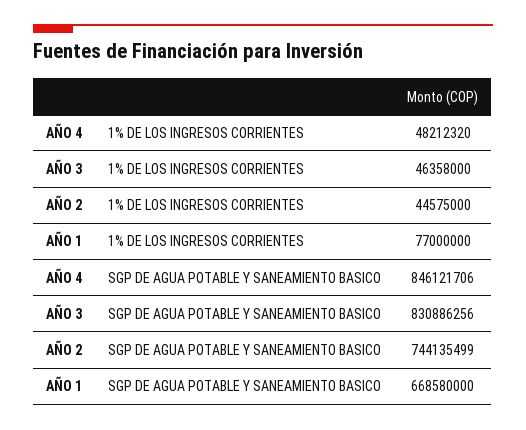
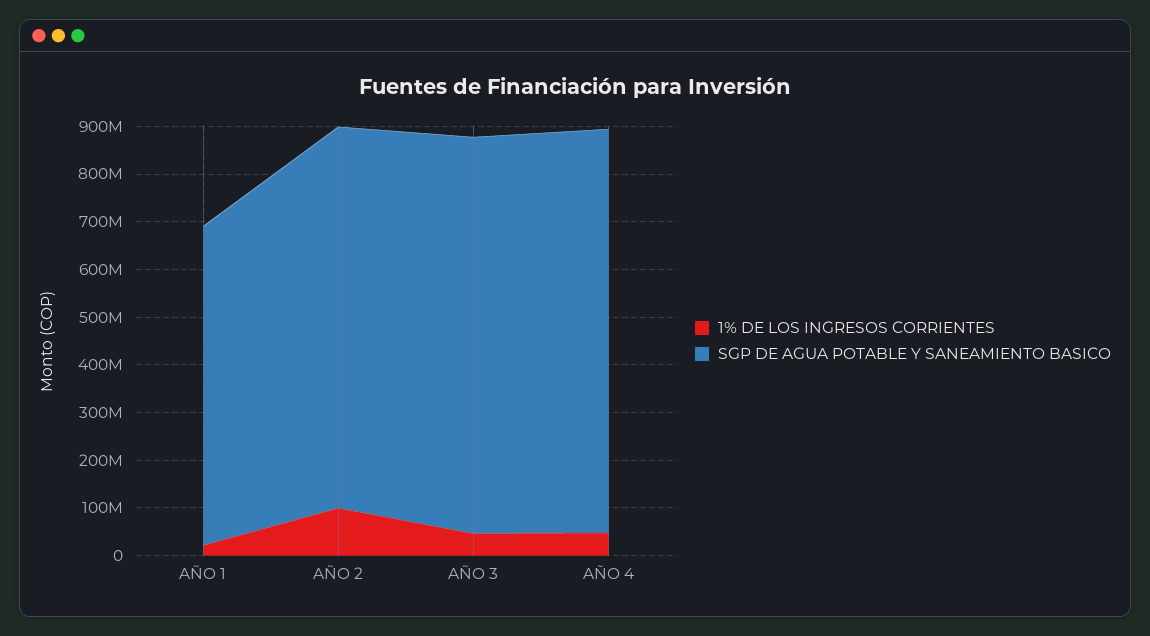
  {
    "1% DE LOS INGRESOS CORRIENTES": {
      "AÑO 4": 48212320,
      "AÑO 3": 46358000,
-     "AÑO 2": 44575000,
+     "AÑO 2": 100000000,
-     "AÑO 1": 77000000
+     "AÑO 1": 20000000
    },
    "SGP DE AGUA POTABLE Y SANEAMIENTO BASICO": {
      "AÑO 4": 846121706,
      "AÑO 3": 830886256,
-     "AÑO 2": 744135499,
+     "AÑO 2": 800000000,
      "AÑO 1": 668580000
    }
  }

